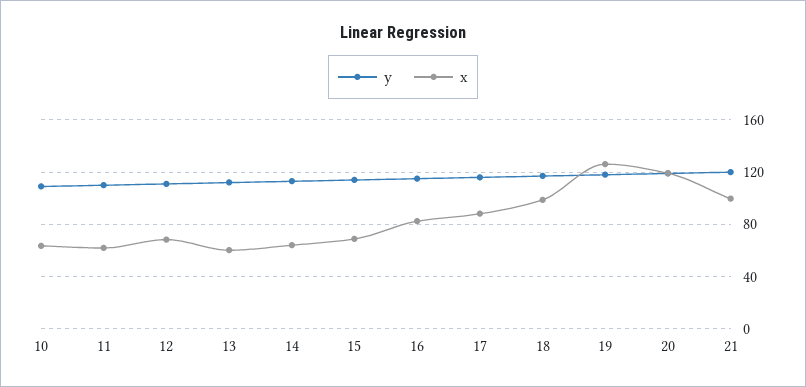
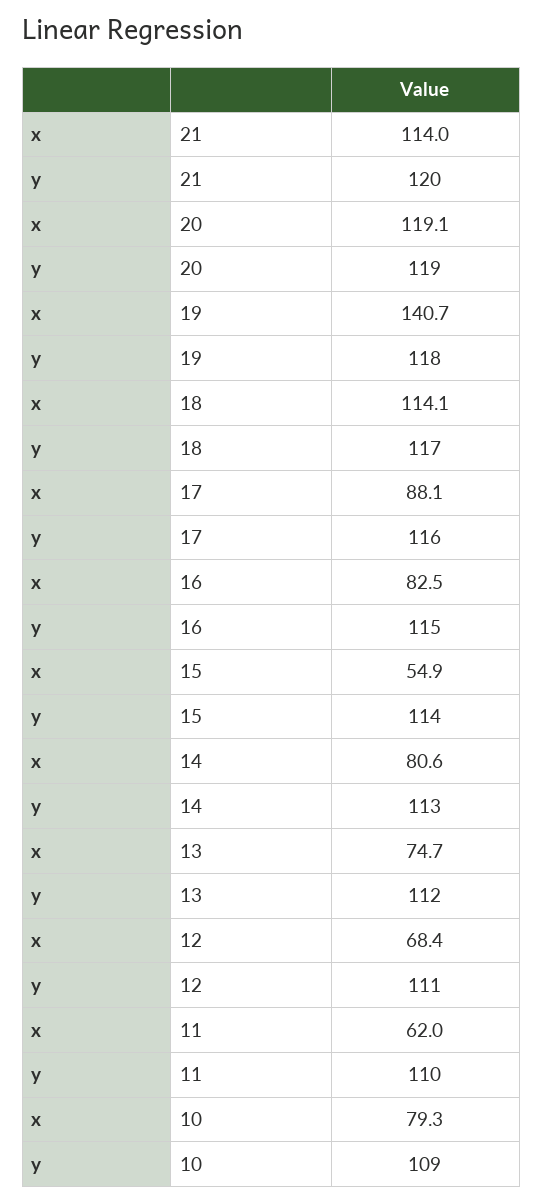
  {
    "y": {
      "10": 109,
      "11": 110,
      "12": 111,
      "13": 112,
      "14": 113,
      "15": 114,
      "16": 115,
      "17": 116,
      "18": 117,
      "19": 118,
      "20": 119,
      "21": 120
    },
    "x": {
-     "10": 65,
+     "10": 79.3,
      "11": 62,
      "12": 68.4,
-     "13": 60,
+     "13": 74.7,
-     "14": 65,
+     "14": 80.6,
-     "15": 70,
+     "15": 54.9,
      "16": 82.5,
      "17": 88.1,
-     "18": 100,
+     "18": 114.1,
-     "19": 125,
+     "19": 140.7,
      "20": 119.1,
-     "21": 100
+     "21": 114
    }
  }

